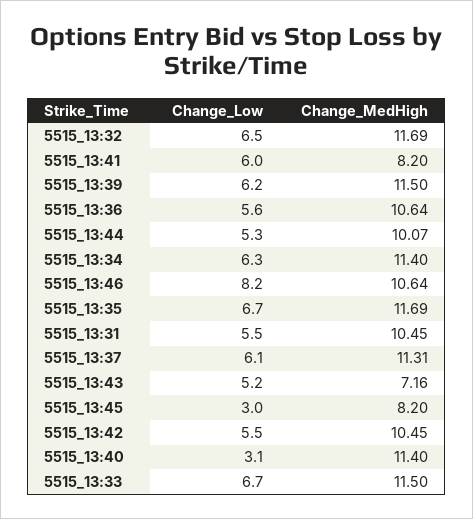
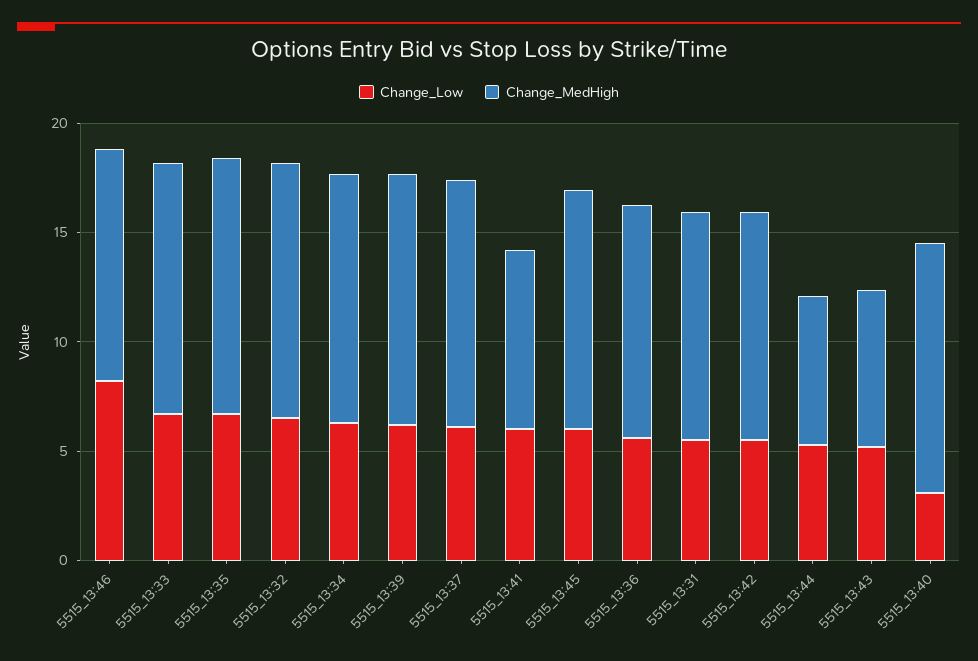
  {
    "Change_Low": {
      "5515_13:32": 6.5,
      "5515_13:41": 6,
      "5515_13:39": 6.2,
      "5515_13:36": 5.6,
      "5515_13:44": 5.3,
      "5515_13:34": 6.3,
      "5515_13:46": 8.2,
      "5515_13:35": 6.7,
      "5515_13:31": 5.5,
      "5515_13:37": 6.1,
      "5515_13:43": 5.2,
-     "5515_13:45": 3,
+     "5515_13:45": 6,
      "5515_13:42": 5.5,
      "5515_13:40": 3.1,
      "5515_13:33": 6.7
    },
    "Change_MedHigh": {
      "5515_13:32": 11.69,
      "5515_13:41": 8.2,
      "5515_13:39": 11.5,
      "5515_13:36": 10.64,
-     "5515_13:44": 10.07,
+     "5515_13:44": 7,
      "5515_13:34": 11.4,
      "5515_13:46": 10.64,
      "5515_13:35": 11.69,
      "5515_13:31": 10.45,
      "5515_13:37": 11.31,
      "5515_13:43": 7.16,
-     "5515_13:45": 8.2,
+     "5515_13:45": 11,
      "5515_13:42": 10.45,
      "5515_13:40": 11.4,
      "5515_13:33": 11.5
    }
  }

